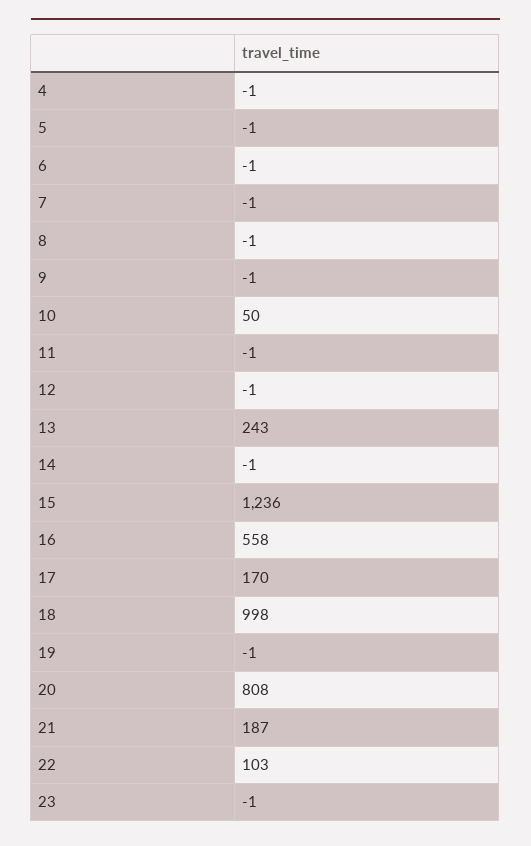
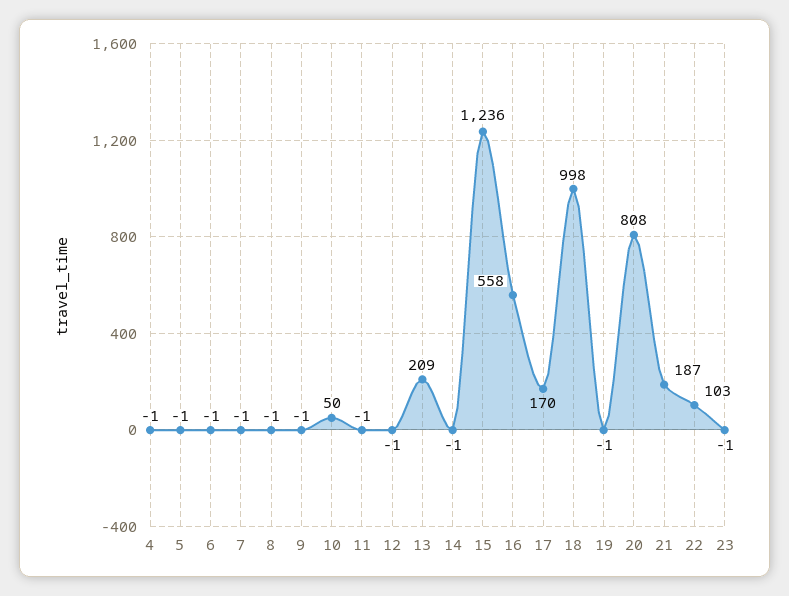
  {
    "4": -1,
    "5": -1,
    "6": -1,
    "7": -1,
    "8": -1,
    "9": -1,
    "10": 50,
    "11": -1,
    "12": -1,
-   "13": 243,
+   "13": 209,
    "14": -1,
    "15": 1236,
    "16": 558,
    "17": 170,
    "18": 998,
    "19": -1,
    "20": 808,
    "21": 187,
    "22": 103,
    "23": -1
  }

